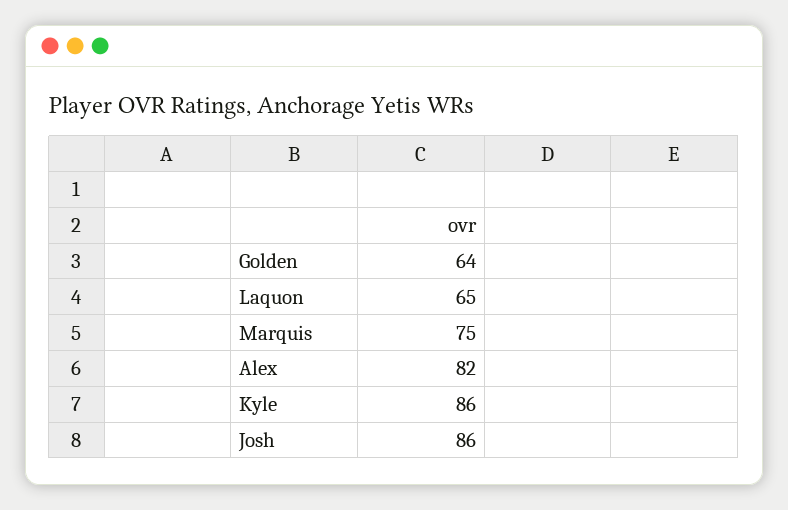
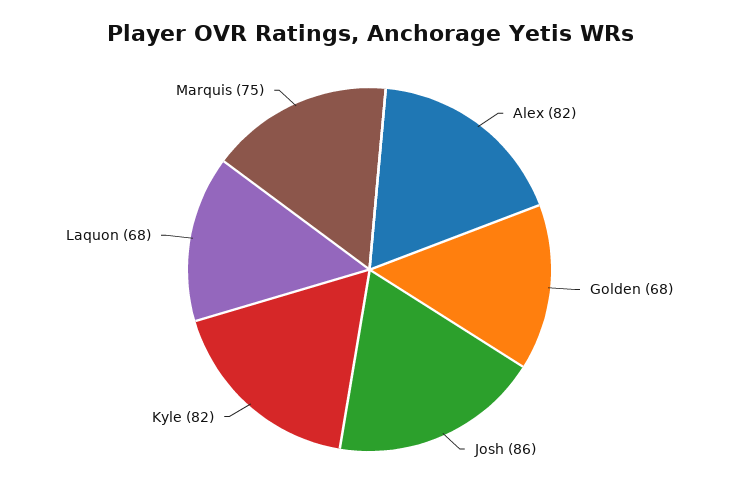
  {
-   "Golden": 64,
+   "Golden": 68,
-   "Laquon": 65,
+   "Laquon": 68,
    "Marquis": 75,
    "Alex": 82,
-   "Kyle": 86,
+   "Kyle": 82,
    "Josh": 86
  }

